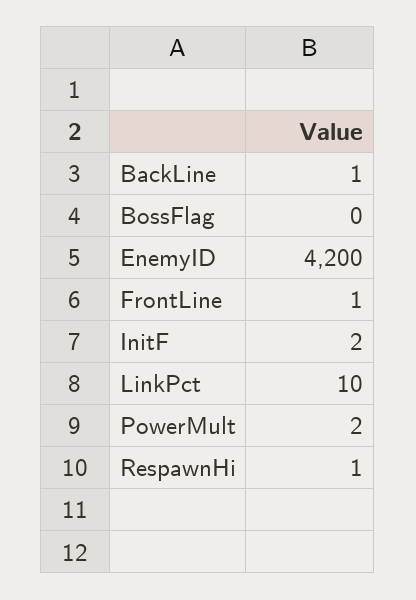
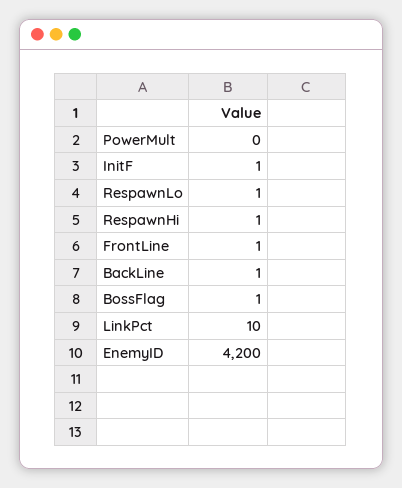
  {
    "BackLine": 1,
-   "BossFlag": 0,
+   "BossFlag": 1,
    "EnemyID": 4200,
    "FrontLine": 1,
-   "InitF": 2,
+   "InitF": 1,
    "LinkPct": 10,
-   "PowerMult": 2,
+   "PowerMult": 0,
-   "RespawnHi": 1
+   "RespawnHi": 1,
+   "RespawnLo": 1
  }

